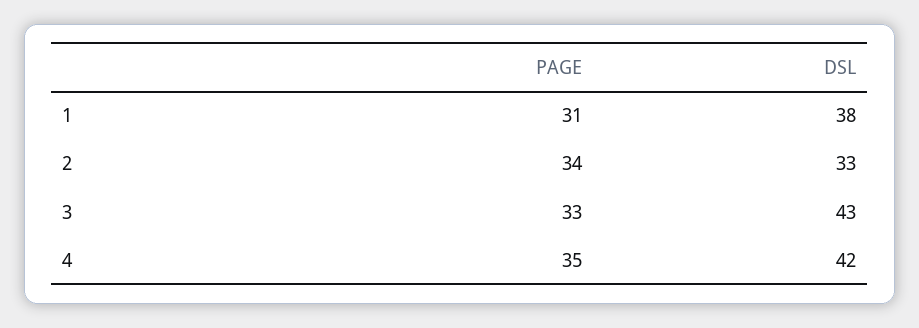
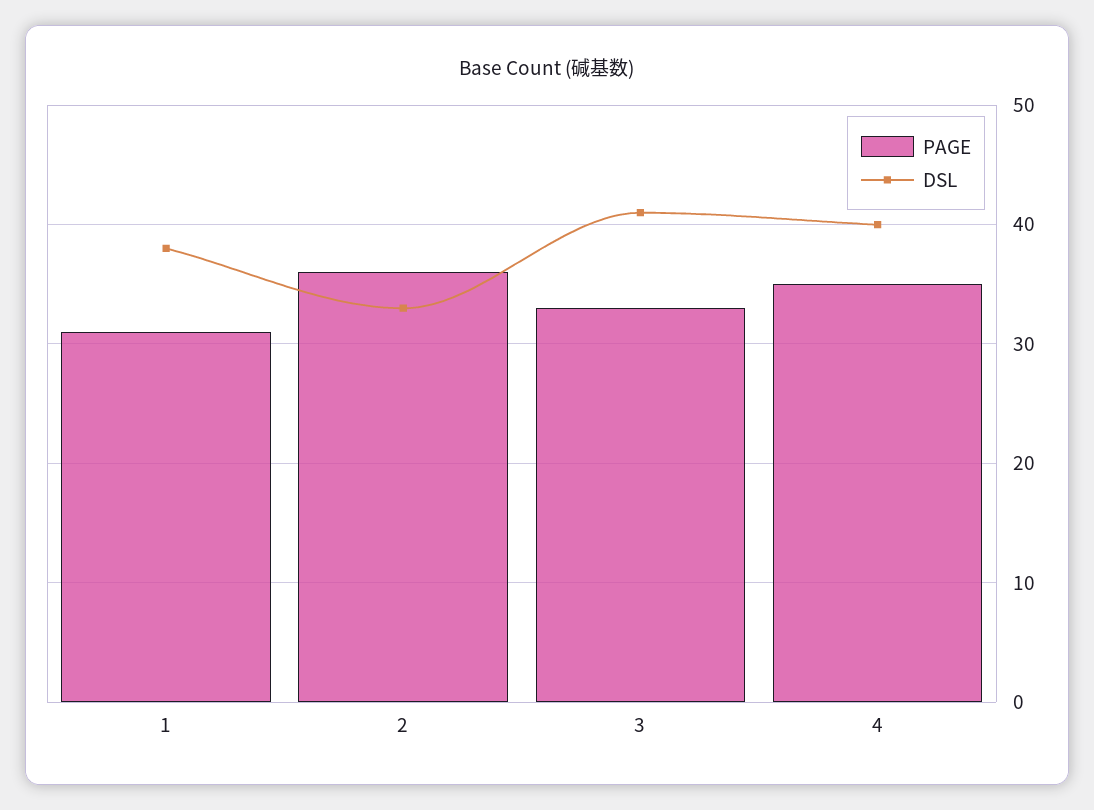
  {
    "PAGE": {
      "1": 31,
-     "2": 34,
+     "2": 36,
      "3": 33,
      "4": 35
    },
    "DSL": {
      "1": 38,
      "2": 33,
-     "3": 43,
+     "3": 41,
-     "4": 42
+     "4": 40
    }
  }

